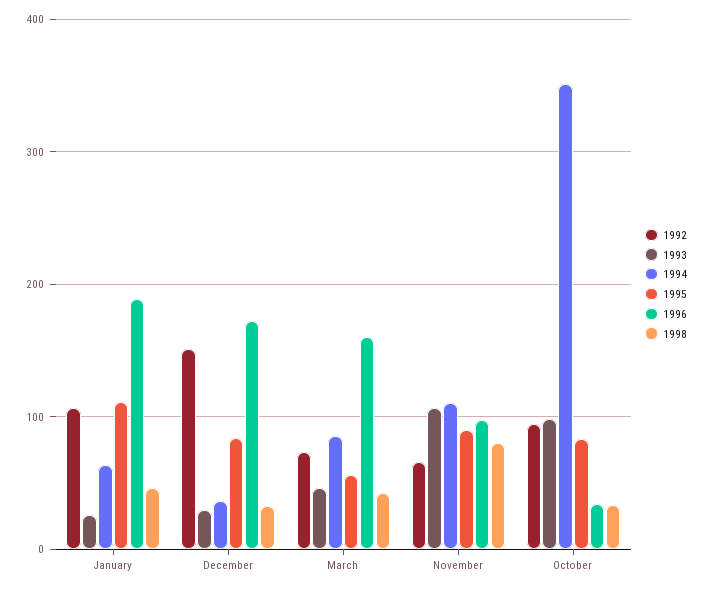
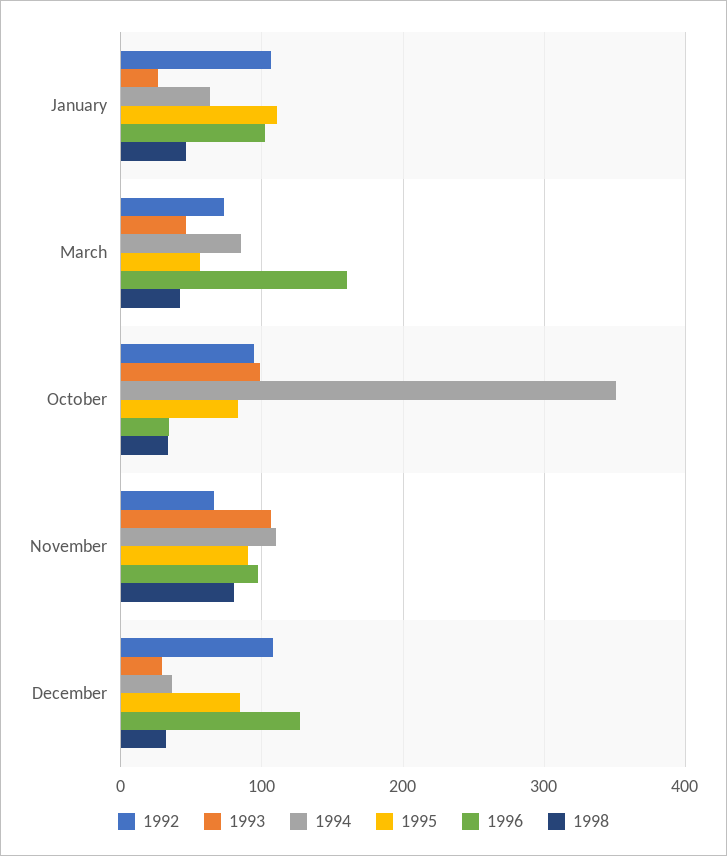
  {
    "1992": {
      "January": 110,
-     "December": 150,
+     "December": 110,
      "March": 70,
      "November": 70,
      "October": 90
    },
    "1993": {
      "January": 30,
      "December": 30,
      "March": 50,
      "November": 110,
      "October": 100
    },
    "1994": {
      "January": 60,
      "December": 40,
      "March": 90,
      "November": 110,
      "October": 350
    },
    "1995": {
      "January": 110,
      "December": 80,
      "March": 60,
      "November": 90,
      "October": 80
    },
    "1996": {
-     "January": 190,
+     "January": 100,
-     "December": 170,
+     "December": 130,
      "March": 160,
      "November": 100,
      "October": 30
    },
    "1998": {
      "January": 50,
      "December": 30,
      "March": 40,
      "November": 80,
      "October": 30
    }
  }

